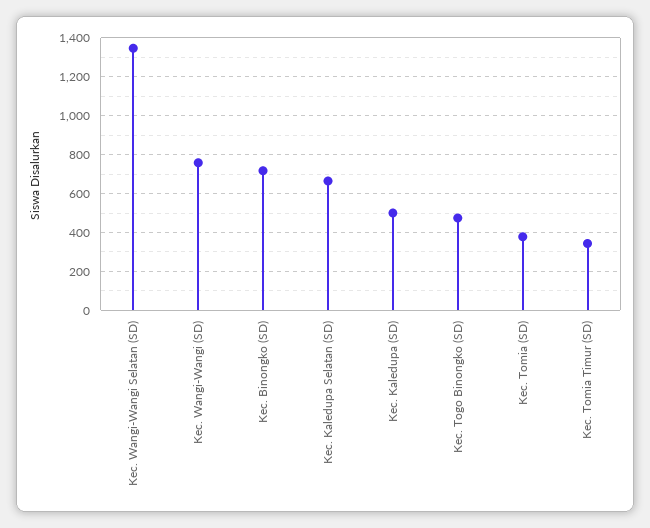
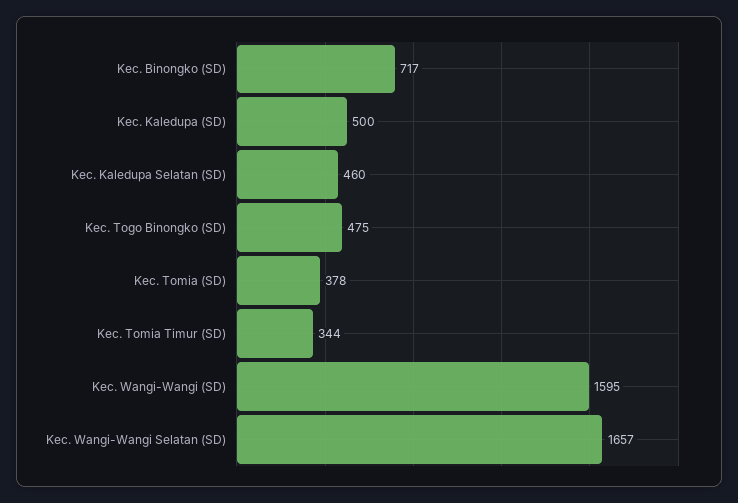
  {
-   "Kec. Wangi-Wangi Selatan (SD)": 1350,
+   "Kec. Wangi-Wangi Selatan (SD)": 1657,
-   "Kec. Wangi-Wangi (SD)": 750,
+   "Kec. Wangi-Wangi (SD)": 1595,
    "Kec. Binongko (SD)": 717,
-   "Kec. Kaledupa Selatan (SD)": 650,
+   "Kec. Kaledupa Selatan (SD)": 460,
    "Kec. Kaledupa (SD)": 500,
    "Kec. Togo Binongko (SD)": 475,
    "Kec. Tomia (SD)": 378,
    "Kec. Tomia Timur (SD)": 344
  }

